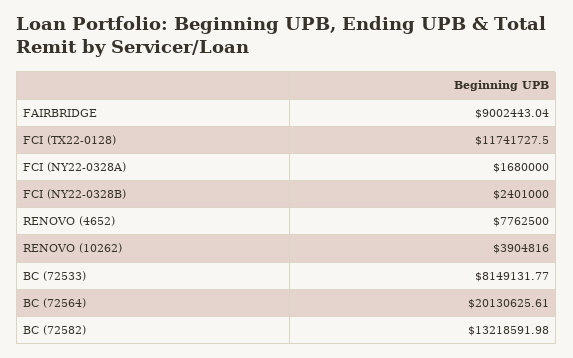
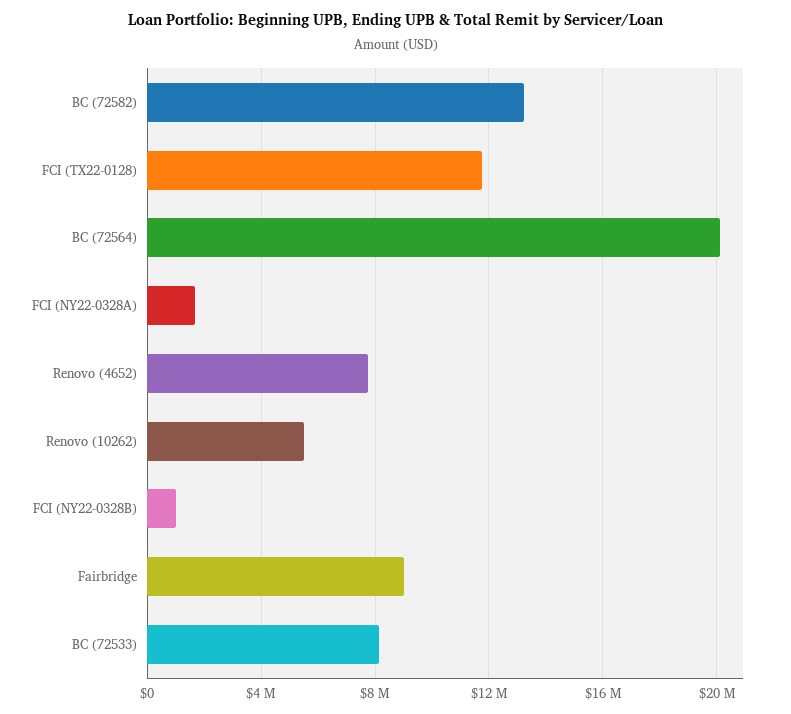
  {
    "FAIRBRIDGE": 9002443.04,
    "FCI (TX22-0128)": 11741727.5,
    "FCI (NY22-0328A)": 1680000,
-   "FCI (NY22-0328B)": 2401000,
+   "FCI (NY22-0328B)": 1000000,
    "RENOVO (4652)": 7762500,
-   "RENOVO (10262)": 3904816,
+   "RENOVO (10262)": 5500000,
    "BC (72533)": 8149131.77,
    "BC (72564)": 20130625.61,
    "BC (72582)": 13218591.98
  }

